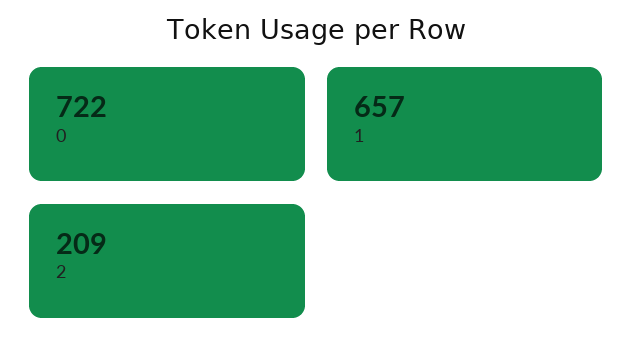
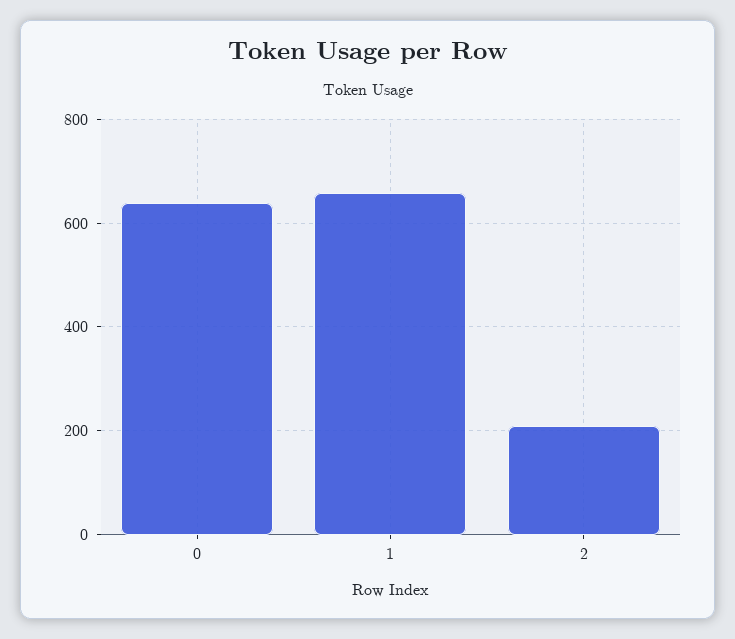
  {
-   "0": 722,
+   "0": 640,
    "1": 657,
    "2": 209
  }

